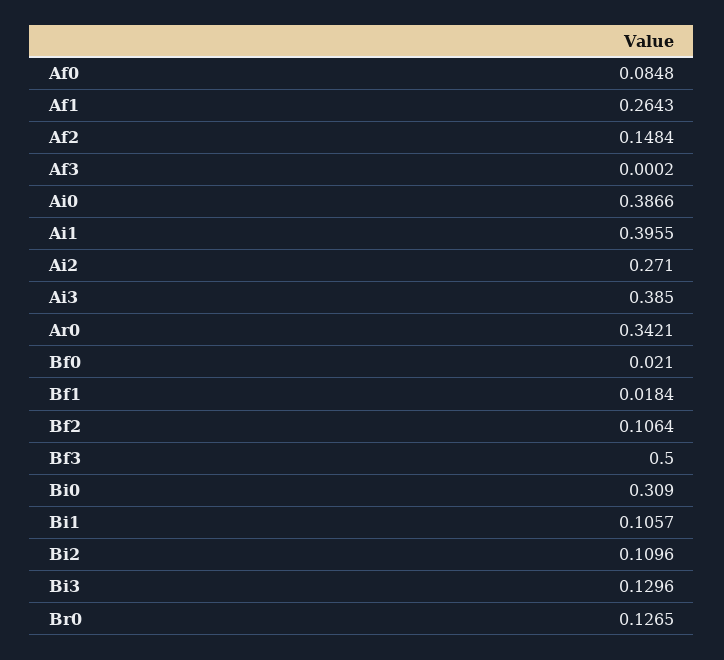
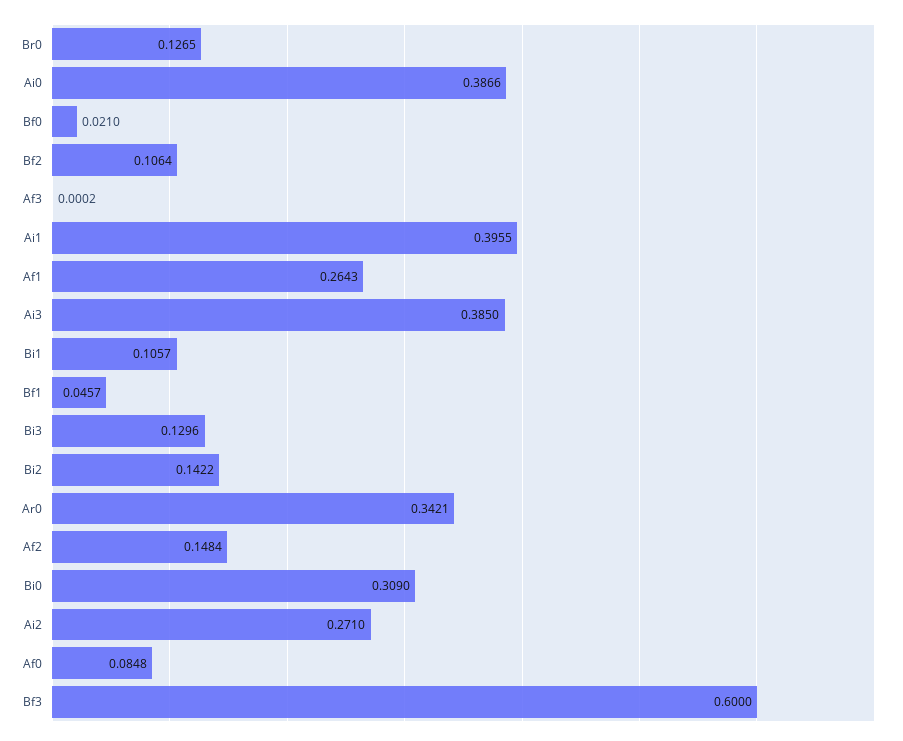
  {
    "Af0": 0.0848,
    "Af1": 0.2643,
    "Af2": 0.1484,
    "Af3": 0.0002,
    "Ai0": 0.3866,
    "Ai1": 0.3955,
    "Ai2": 0.271,
    "Ai3": 0.385,
    "Ar0": 0.3421,
    "Bf0": 0.021,
-   "Bf1": 0.0184,
+   "Bf1": 0.0457,
    "Bf2": 0.1064,
-   "Bf3": 0.5,
+   "Bf3": 0.6,
    "Bi0": 0.309,
    "Bi1": 0.1057,
-   "Bi2": 0.1096,
+   "Bi2": 0.1422,
    "Bi3": 0.1296,
    "Br0": 0.1265
  }

